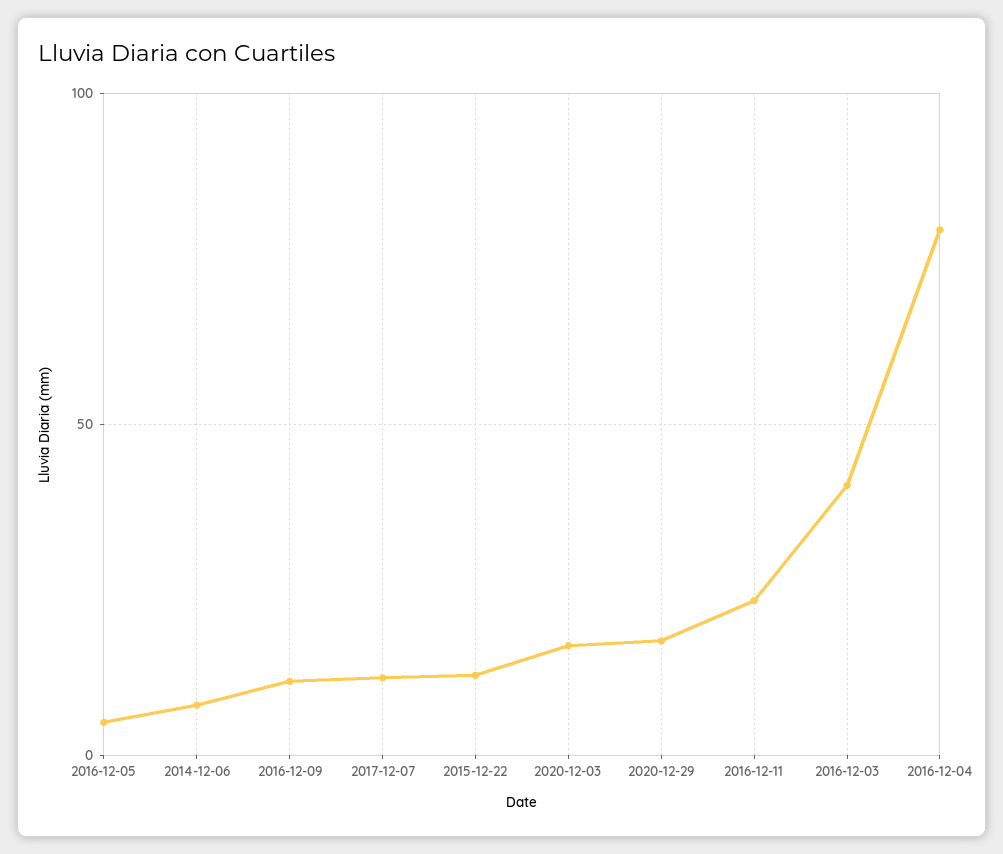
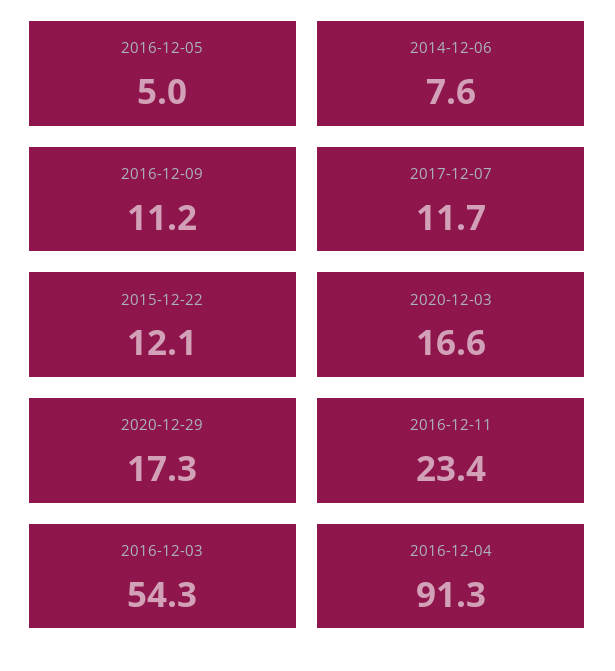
  {
    "2016-12-05": 5,
    "2014-12-06": 7.6,
    "2016-12-09": 11.2,
    "2017-12-07": 11.7,
    "2015-12-22": 12.1,
    "2020-12-03": 16.6,
    "2020-12-29": 17.3,
    "2016-12-11": 23.4,
-   "2016-12-03": 40,
+   "2016-12-03": 54.3,
-   "2016-12-04": 80
+   "2016-12-04": 91.3
  }

